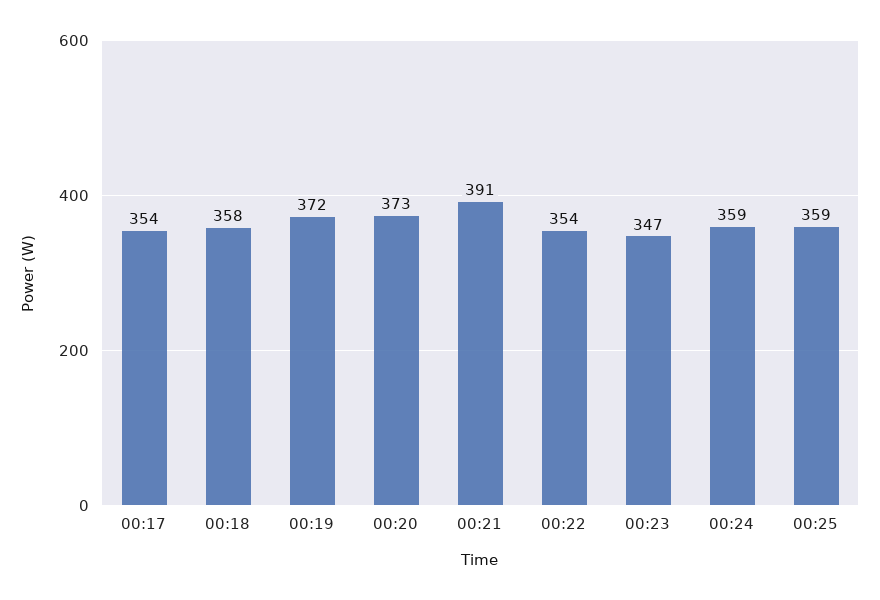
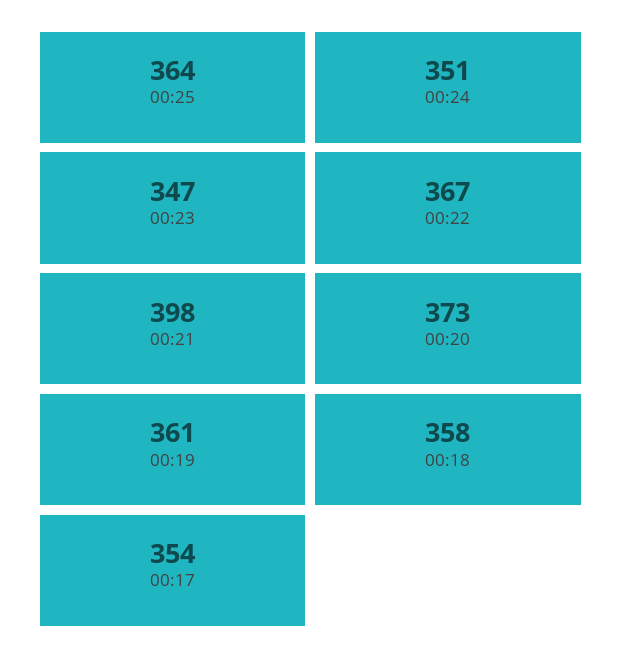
  {
    "00:17": 354,
    "00:18": 358,
-   "00:19": 372,
+   "00:19": 361,
    "00:20": 373,
-   "00:21": 391,
+   "00:21": 398,
-   "00:22": 354,
+   "00:22": 367,
    "00:23": 347,
-   "00:24": 359,
+   "00:24": 351,
-   "00:25": 359
+   "00:25": 364
  }

